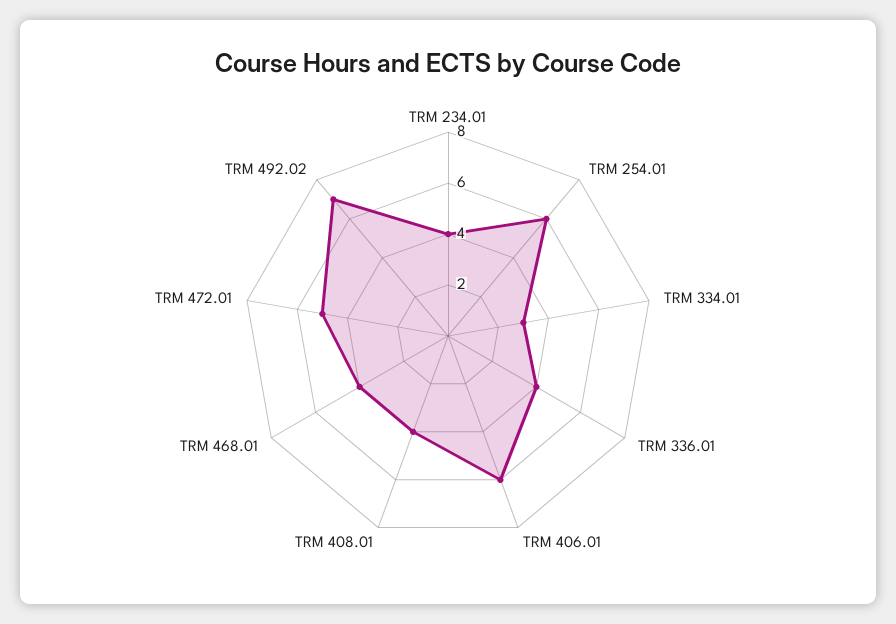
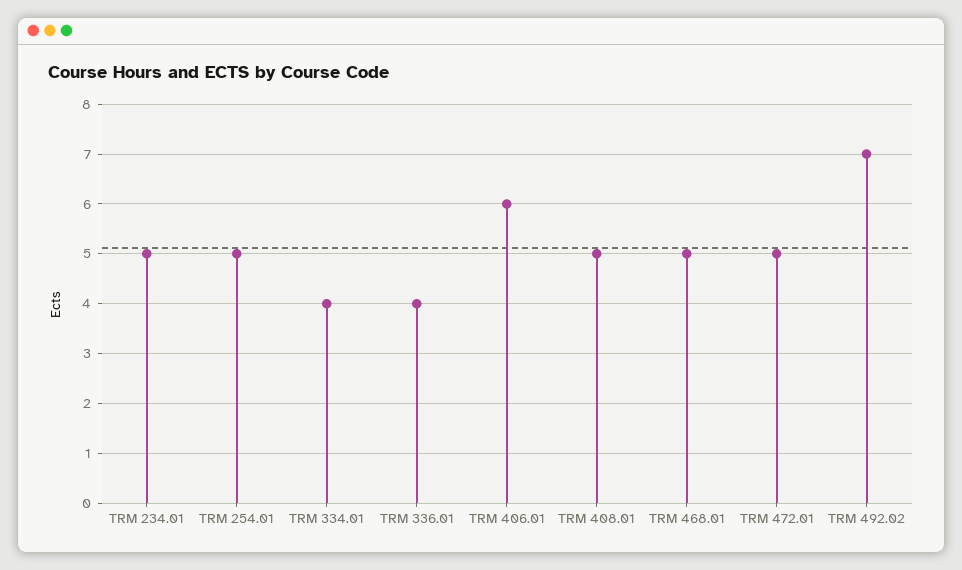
  {
-   "TRM 234.01": 4,
+   "TRM 234.01": 5,
-   "TRM 254.01": 6,
+   "TRM 254.01": 5,
-   "TRM 334.01": 3,
+   "TRM 334.01": 4,
    "TRM 336.01": 4,
    "TRM 406.01": 6,
-   "TRM 408.01": 4,
+   "TRM 408.01": 5,
-   "TRM 468.01": 4,
+   "TRM 468.01": 5,
    "TRM 472.01": 5,
    "TRM 492.02": 7
  }

